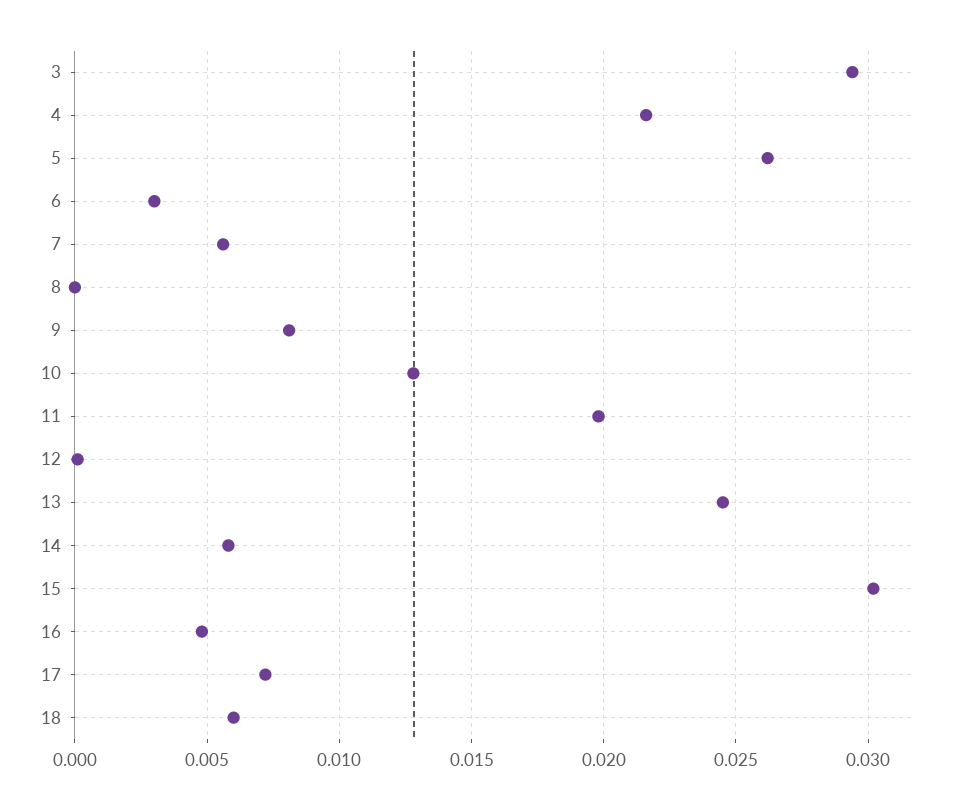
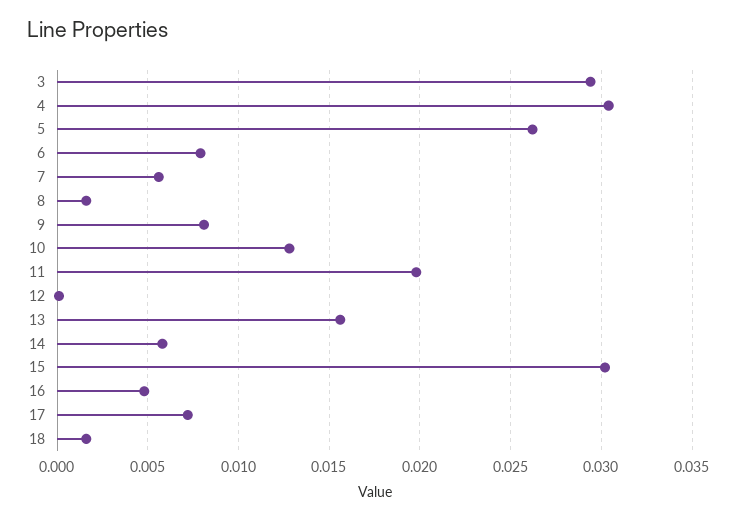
  {
    "3": 0.0295,
-   "4": 0.0215,
+   "4": 0.0305,
    "5": 0.026,
-   "6": 0.003,
+   "6": 0.008,
    "7": 0.0055,
-   "8": 0,
+   "8": 0.0015,
    "9": 0.008,
    "10": 0.013,
    "11": 0.02,
    "12": 0,
-   "13": 0.0245,
+   "13": 0.0155,
    "14": 0.006,
    "15": 0.03,
    "16": 0.005,
    "17": 0.007,
-   "18": 0.006
+   "18": 0.0015
  }

